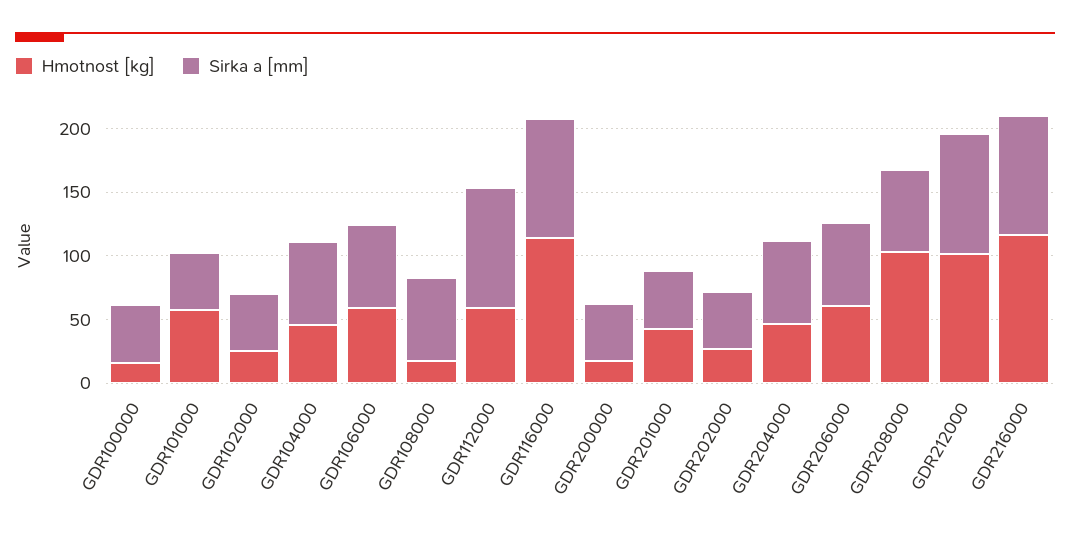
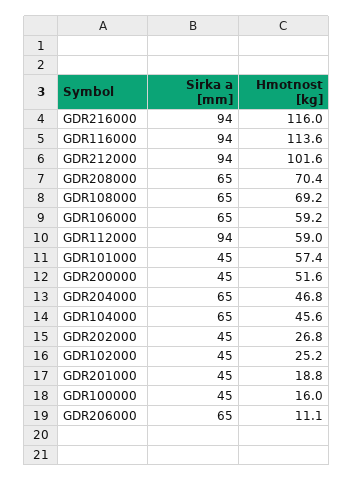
  {
    "Hmotnost [kg]": {
      "GDR100000": 16,
      "GDR101000": 57.4,
      "GDR102000": 25.2,
      "GDR104000": 45.6,
      "GDR106000": 59.2,
-     "GDR108000": 20,
+     "GDR108000": 69.2,
      "GDR112000": 59,
      "GDR116000": 113.6,
-     "GDR200000": 20,
+     "GDR200000": 51.6,
-     "GDR201000": 40,
+     "GDR201000": 18.8,
      "GDR202000": 26.8,
      "GDR204000": 46.8,
-     "GDR206000": 60,
+     "GDR206000": 11.1,
-     "GDR208000": 100,
+     "GDR208000": 70.4,
      "GDR212000": 101.6,
      "GDR216000": 116
    },
    "Sirka a [mm]": {
      "GDR100000": 45,
      "GDR101000": 45,
      "GDR102000": 45,
      "GDR104000": 65,
      "GDR106000": 65,
      "GDR108000": 65,
      "GDR112000": 94,
      "GDR116000": 94,
      "GDR200000": 45,
      "GDR201000": 45,
      "GDR202000": 45,
      "GDR204000": 65,
      "GDR206000": 65,
      "GDR208000": 65,
      "GDR212000": 94,
      "GDR216000": 94
    }
  }

